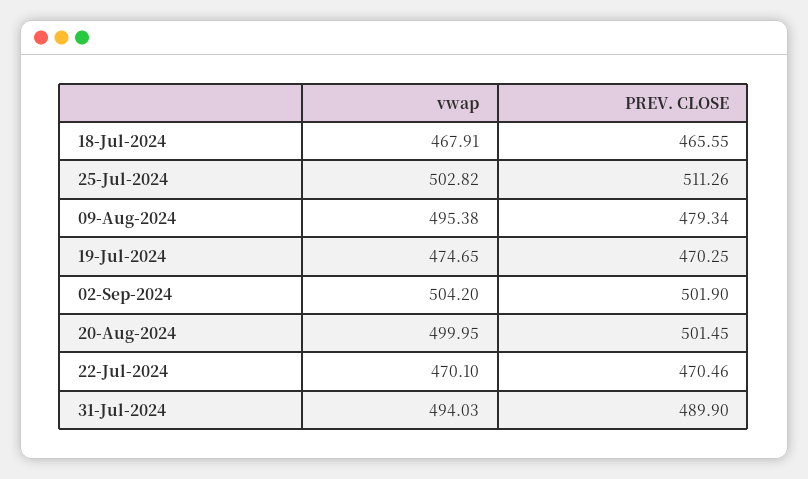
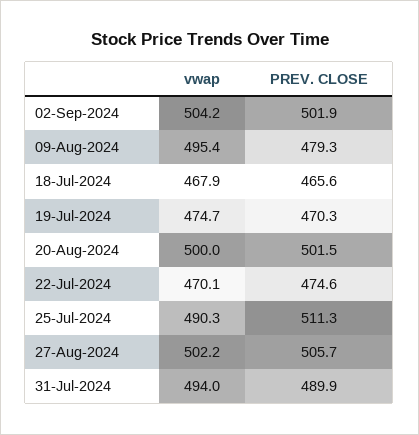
  {
    "vwap": {
      "18-Jul-2024": 467.91,
-     "25-Jul-2024": 502.82,
+     "25-Jul-2024": 490.3,
      "09-Aug-2024": 495.38,
      "19-Jul-2024": 474.65,
      "02-Sep-2024": 504.2,
      "20-Aug-2024": 499.95,
      "22-Jul-2024": 470.1,
-     "31-Jul-2024": 494.03
+     "31-Jul-2024": 494.03,
+     "27-Aug-2024": 502.2
    },
    "PREV. CLOSE": {
      "18-Jul-2024": 465.55,
      "25-Jul-2024": 511.26,
      "09-Aug-2024": 479.34,
      "19-Jul-2024": 470.25,
      "02-Sep-2024": 501.9,
      "20-Aug-2024": 501.45,
-     "22-Jul-2024": 470.46,
+     "22-Jul-2024": 474.6,
-     "31-Jul-2024": 489.9
+     "31-Jul-2024": 489.9,
+     "27-Aug-2024": 505.7
    }
  }

